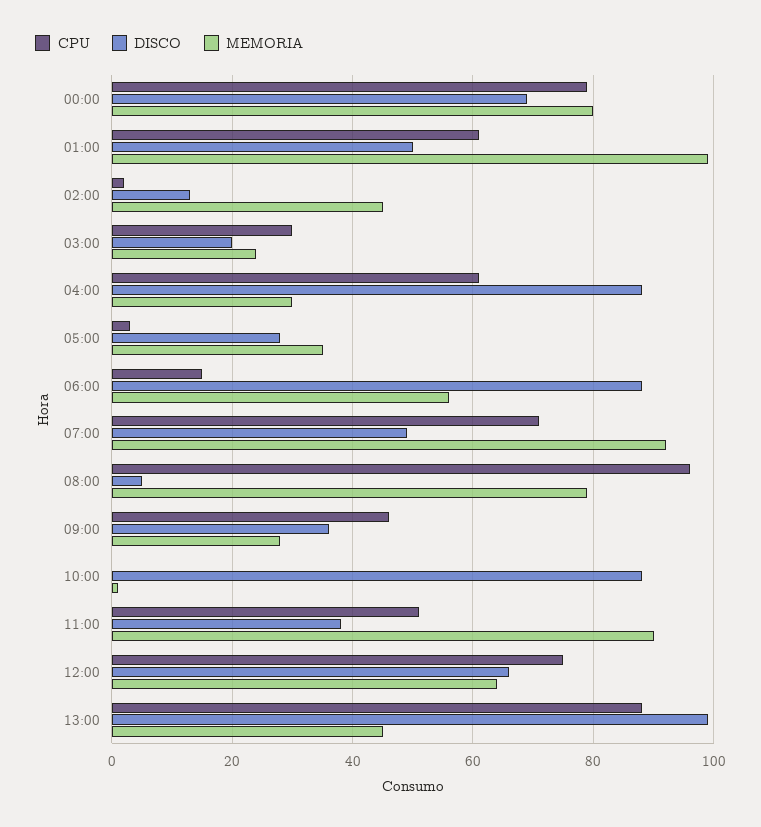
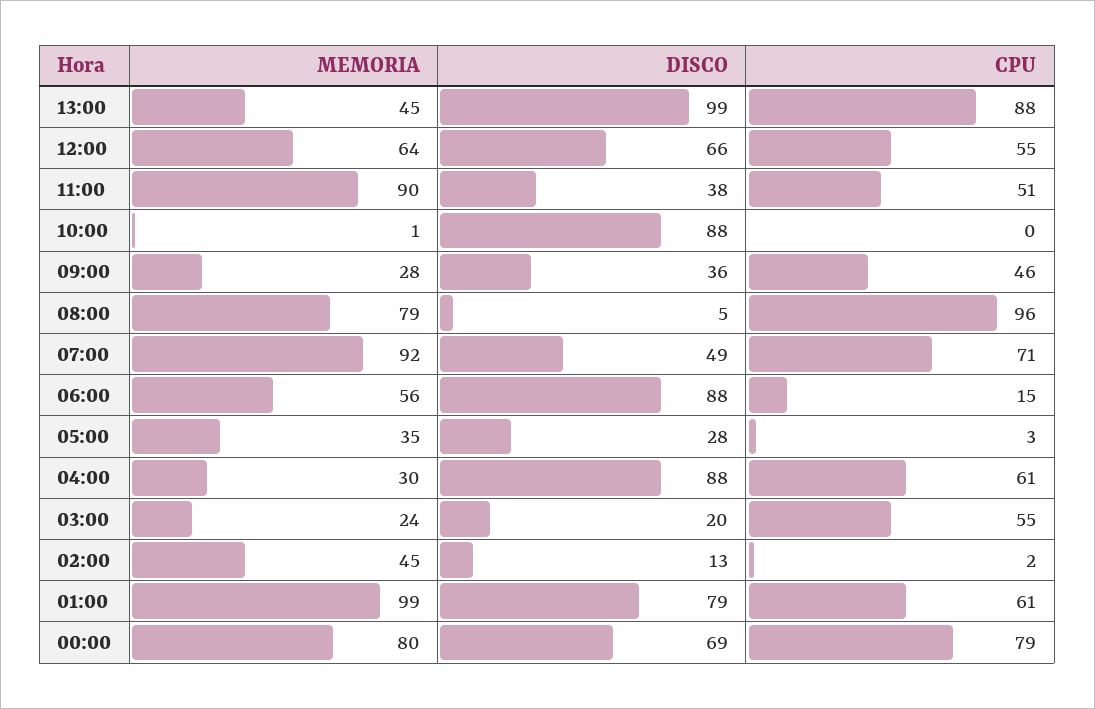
  {
    "CPU": {
      "00:00": 79,
      "01:00": 61,
      "02:00": 2,
-     "03:00": 30,
+     "03:00": 55,
      "04:00": 61,
      "05:00": 3,
      "06:00": 15,
      "07:00": 71,
      "08:00": 96,
      "09:00": 46,
      "10:00": 0,
      "11:00": 51,
-     "12:00": 75,
+     "12:00": 55,
      "13:00": 88
    },
    "DISCO": {
      "00:00": 69,
-     "01:00": 50,
+     "01:00": 79,
      "02:00": 13,
      "03:00": 20,
      "04:00": 88,
      "05:00": 28,
      "06:00": 88,
      "07:00": 49,
      "08:00": 5,
      "09:00": 36,
      "10:00": 88,
      "11:00": 38,
      "12:00": 66,
      "13:00": 99
    },
    "MEMORIA": {
      "00:00": 80,
      "01:00": 99,
      "02:00": 45,
      "03:00": 24,
      "04:00": 30,
      "05:00": 35,
      "06:00": 56,
      "07:00": 92,
      "08:00": 79,
      "09:00": 28,
      "10:00": 1,
      "11:00": 90,
      "12:00": 64,
      "13:00": 45
    }
  }

